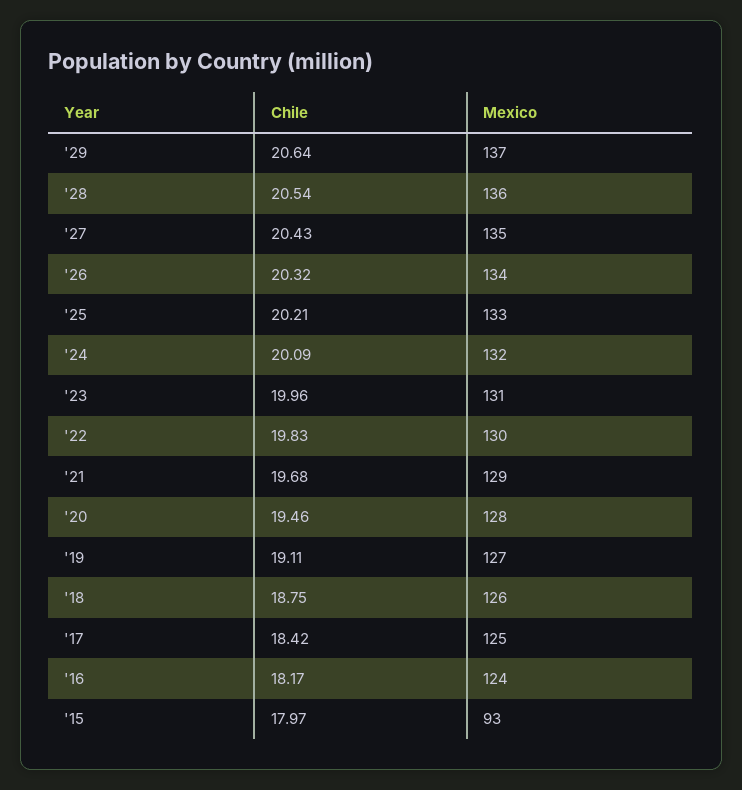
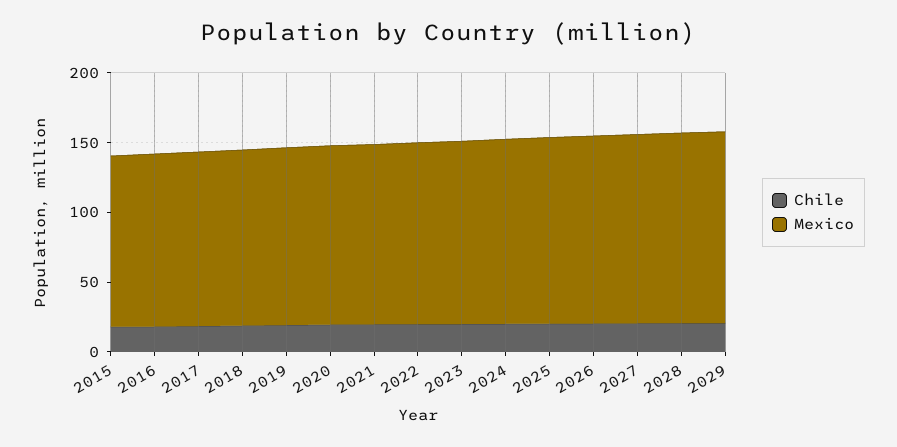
  {
    "Chile": {
      "'29": 20.64,
      "'28": 20.54,
      "'27": 20.43,
      "'26": 20.32,
      "'25": 20.21,
      "'24": 20.09,
      "'23": 19.96,
      "'22": 19.83,
      "'21": 19.68,
      "'20": 19.46,
      "'19": 19.11,
      "'18": 18.75,
      "'17": 18.42,
      "'16": 18.17,
      "'15": 17.97
    },
    "Mexico": {
      "'29": 137,
      "'28": 136,
      "'27": 135,
      "'26": 134,
      "'25": 133,
      "'24": 132,
      "'23": 131,
      "'22": 130,
      "'21": 129,
      "'20": 128,
      "'19": 127,
      "'18": 126,
      "'17": 125,
      "'16": 124,
-     "'15": 93
+     "'15": 120
    }
  }

